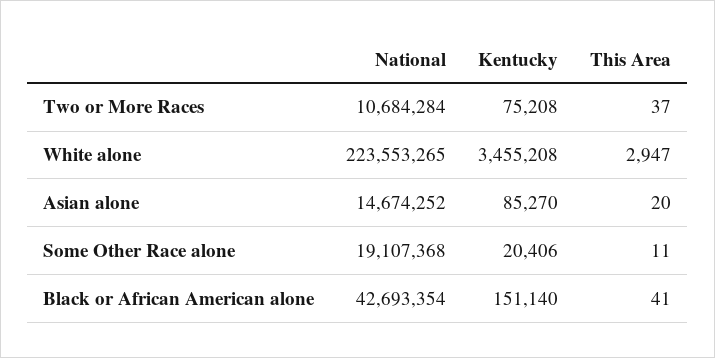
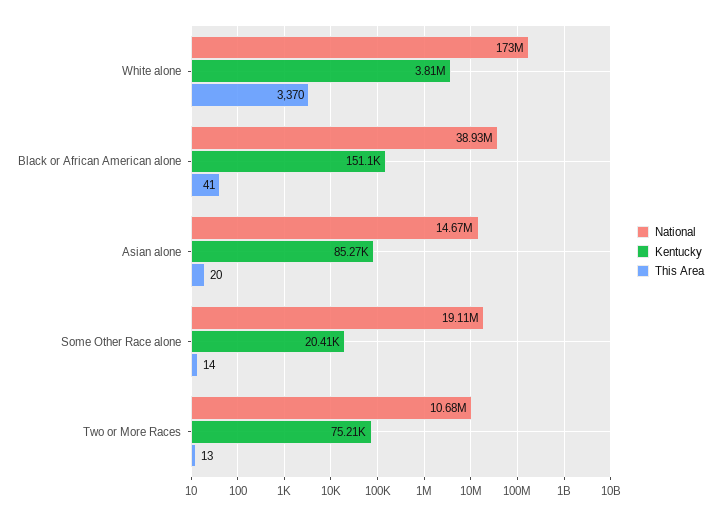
  {
    "National": {
      "Two or More Races": 10684284,
-     "White alone": 223553265,
+     "White alone": 173000000,
      "Asian alone": 14674252,
      "Some Other Race alone": 19107368,
-     "Black or African American alone": 42693354
+     "Black or African American alone": 38930000
    },
    "Kentucky": {
      "Two or More Races": 75208,
-     "White alone": 3455208,
+     "White alone": 3810000,
      "Asian alone": 85270,
      "Some Other Race alone": 20406,
      "Black or African American alone": 151140
    },
    "This Area": {
-     "Two or More Races": 37,
+     "Two or More Races": 13,
-     "White alone": 2947,
+     "White alone": 3370,
      "Asian alone": 20,
-     "Some Other Race alone": 11,
+     "Some Other Race alone": 14,
      "Black or African American alone": 41
    }
  }

